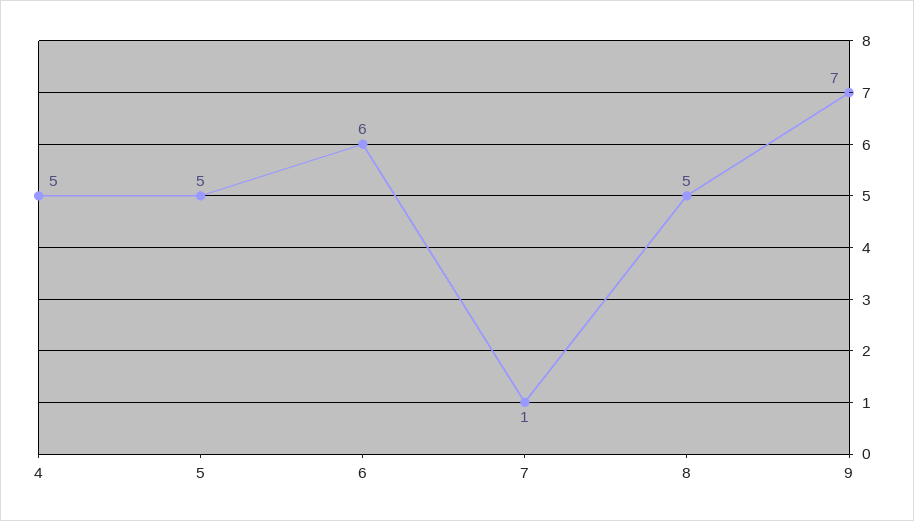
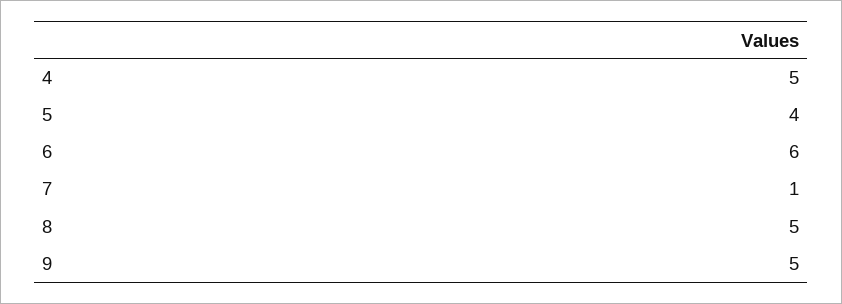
  {
    "4": 5,
-   "5": 5,
+   "5": 4,
    "6": 6,
    "7": 1,
    "8": 5,
-   "9": 7
+   "9": 5
  }

